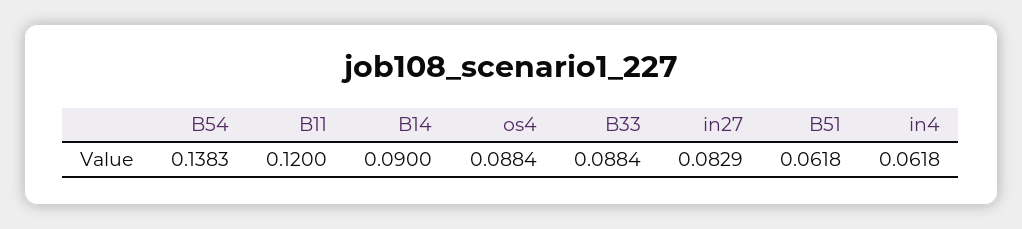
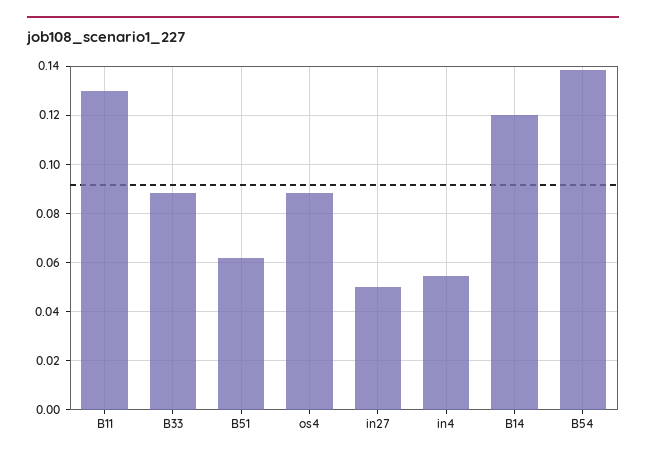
  {
    "B54": 0.1383,
-   "B11": 0.12,
+   "B11": 0.13,
-   "B14": 0.09,
+   "B14": 0.12,
    "os4": 0.0884,
    "B33": 0.0884,
-   "in27": 0.0829,
+   "in27": 0.05,
    "B51": 0.0618,
-   "in4": 0.0618
+   "in4": 0.055
  }

